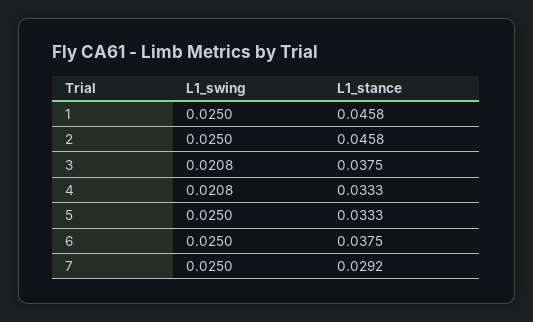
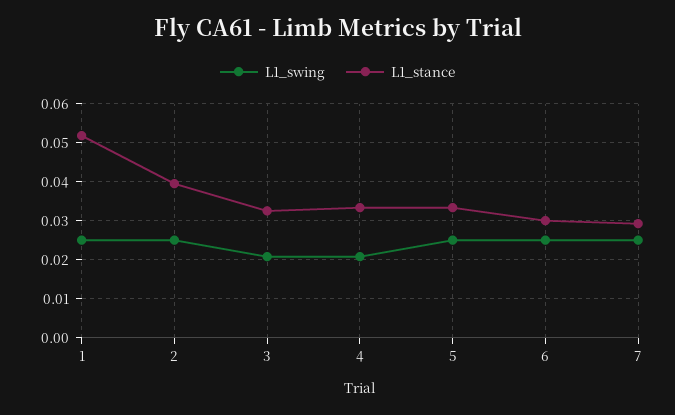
  {
    "L1_swing": {
      "1": 0.025,
      "2": 0.025,
      "3": 0.0208,
      "4": 0.0208,
      "5": 0.025,
      "6": 0.025,
      "7": 0.025
    },
    "L1_stance": {
-     "1": 0.0458,
+     "1": 0.052,
-     "2": 0.0458,
+     "2": 0.04,
-     "3": 0.0375,
+     "3": 0.032,
      "4": 0.0333,
      "5": 0.0333,
-     "6": 0.0375,
+     "6": 0.03,
      "7": 0.0292
    }
  }

